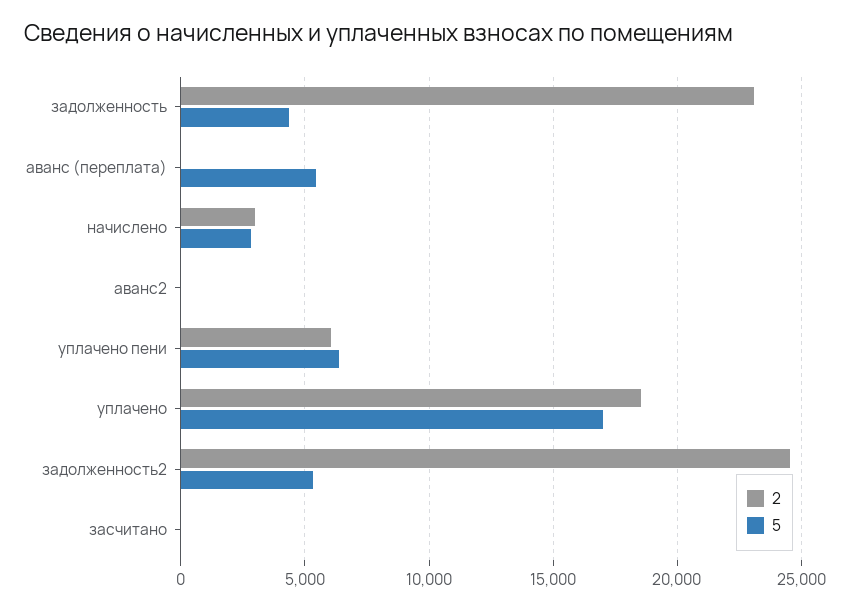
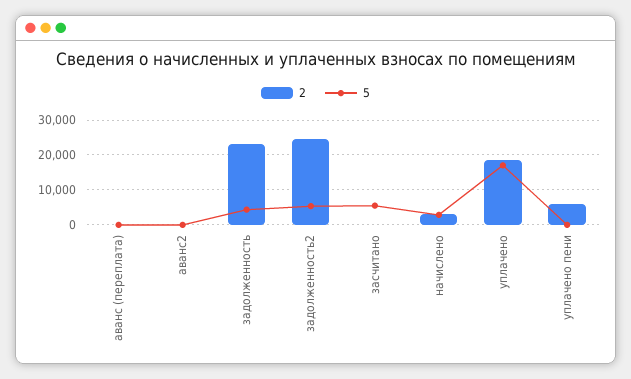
  {
    "2": {
      "задолженность": 23000,
      "аванс (переплата)": 0,
      "начислено": 3000,
      "аванс2": 0,
      "уплачено пени": 6000,
      "уплачено": 18500,
      "задолженность2": 24500,
      "засчитано": 0
    },
    "5": {
      "задолженность": 4500,
-     "аванс (переплата)": 5500,
+     "аванс (переплата)": 0,
      "начислено": 3000,
      "аванс2": 0,
-     "уплачено пени": 6500,
+     "уплачено пени": 0,
      "уплачено": 17000,
      "задолженность2": 5500,
-     "засчитано": 0
+     "засчитано": 6000
    }
  }

